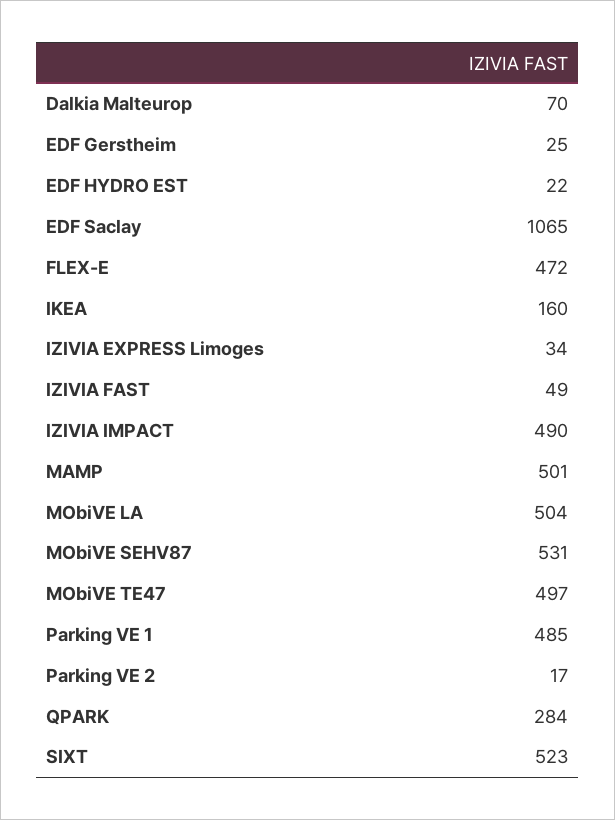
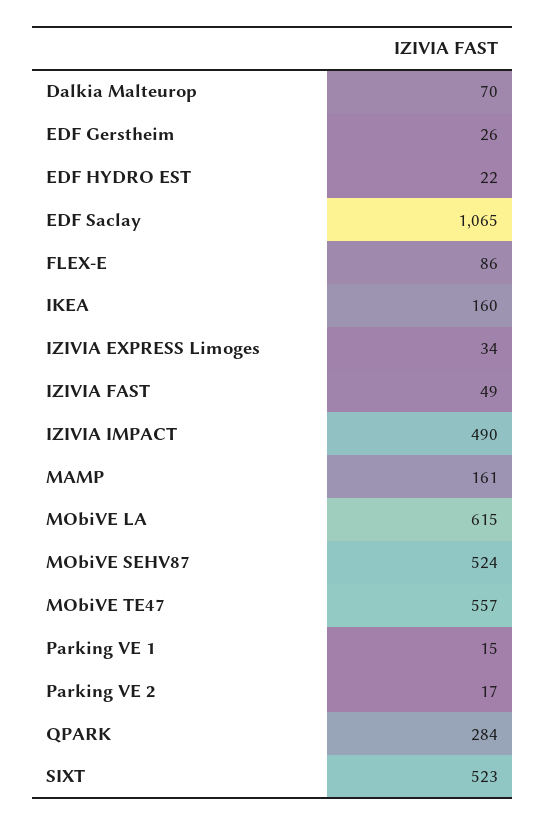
  {
    "Dalkia Malteurop": 70,
-   "EDF Gerstheim": 25,
+   "EDF Gerstheim": 26,
    "EDF HYDRO EST": 22,
    "EDF Saclay": 1065,
-   "FLEX-E": 472,
+   "FLEX-E": 86,
    "IKEA": 160,
    "IZIVIA EXPRESS Limoges": 34,
    "IZIVIA FAST": 49,
    "IZIVIA IMPACT": 490,
-   "MAMP": 501,
+   "MAMP": 161,
-   "MObiVE LA": 504,
+   "MObiVE LA": 615,
-   "MObiVE SEHV87": 531,
+   "MObiVE SEHV87": 524,
-   "MObiVE TE47": 497,
+   "MObiVE TE47": 557,
-   "Parking VE 1": 485,
+   "Parking VE 1": 15,
    "Parking VE 2": 17,
    "QPARK": 284,
    "SIXT": 523
  }

